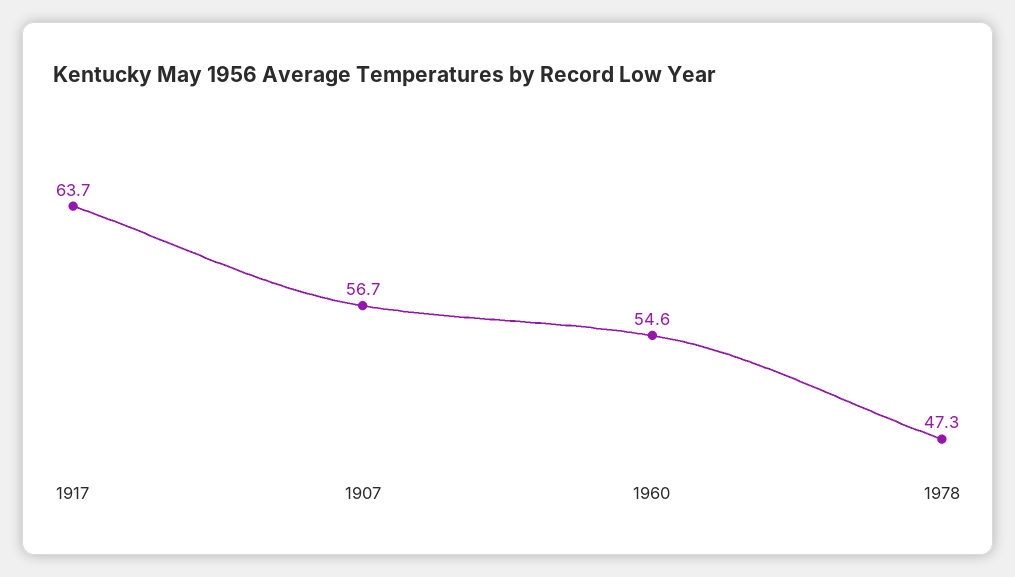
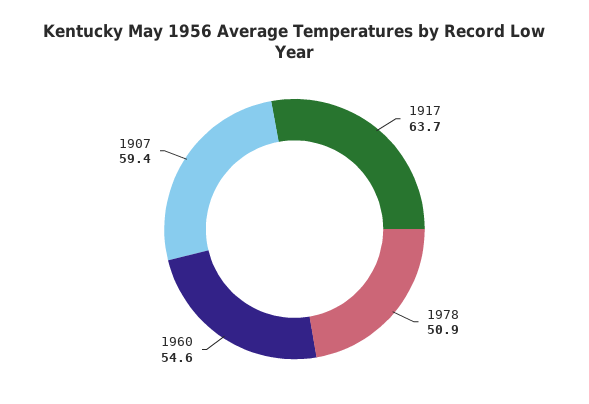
  {
    "1917": 63.7,
-   "1907": 56.7,
+   "1907": 59.4,
    "1960": 54.6,
-   "1978": 47.3
+   "1978": 50.9
  }

